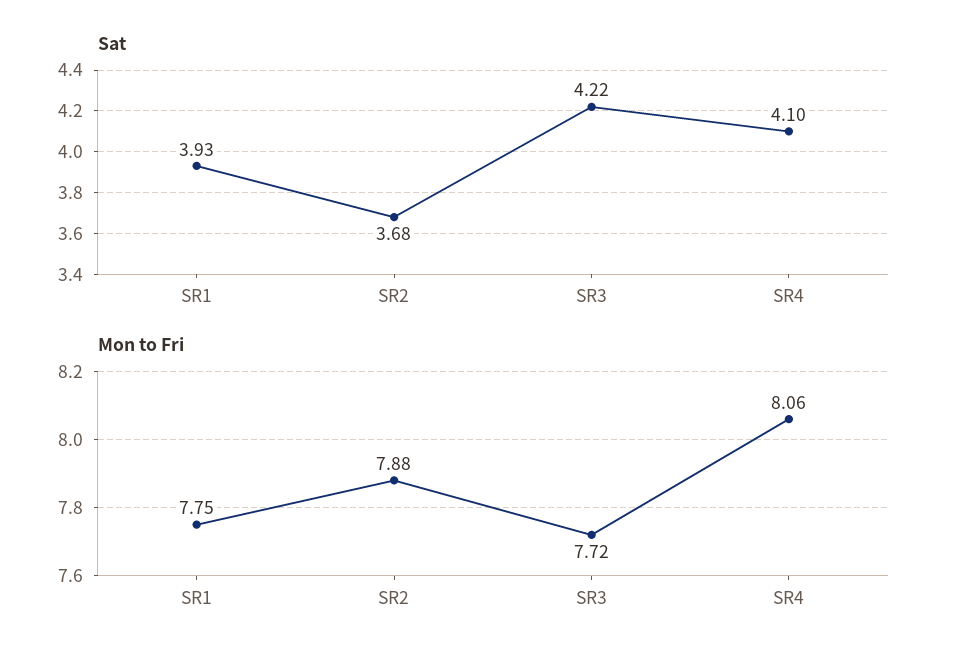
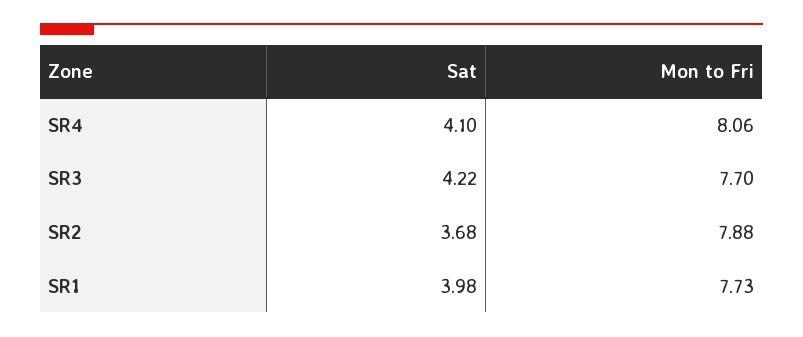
  {
    "Sat": {
-     "SR1": 3.93,
+     "SR1": 3.98,
      "SR2": 3.68,
      "SR3": 4.22,
      "SR4": 4.1
    },
    "Mon to Fri": {
-     "SR1": 7.75,
+     "SR1": 7.73,
      "SR2": 7.88,
-     "SR3": 7.72,
+     "SR3": 7.7,
      "SR4": 8.06
    }
  }

